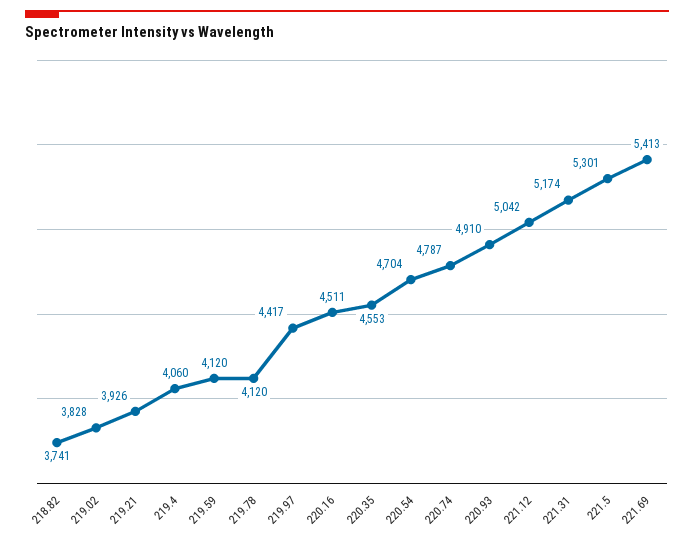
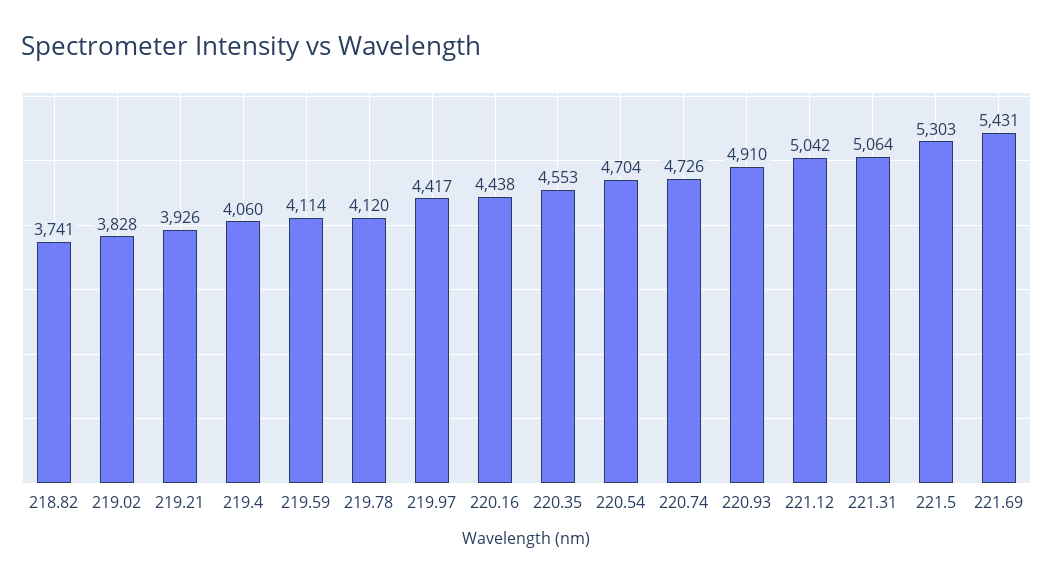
  {
    "218.82": 3741,
    "219.02": 3828,
    "219.21": 3926,
    "219.4": 4060,
-   "219.59": 4120,
+   "219.59": 4114,
    "219.78": 4120,
    "219.97": 4417,
-   "220.16": 4511,
+   "220.16": 4438,
    "220.35": 4553,
    "220.54": 4704,
-   "220.74": 4787,
+   "220.74": 4726,
    "220.93": 4910,
    "221.12": 5042,
-   "221.31": 5174,
+   "221.31": 5064,
-   "221.5": 5301,
+   "221.5": 5303,
-   "221.69": 5413
+   "221.69": 5431
  }

